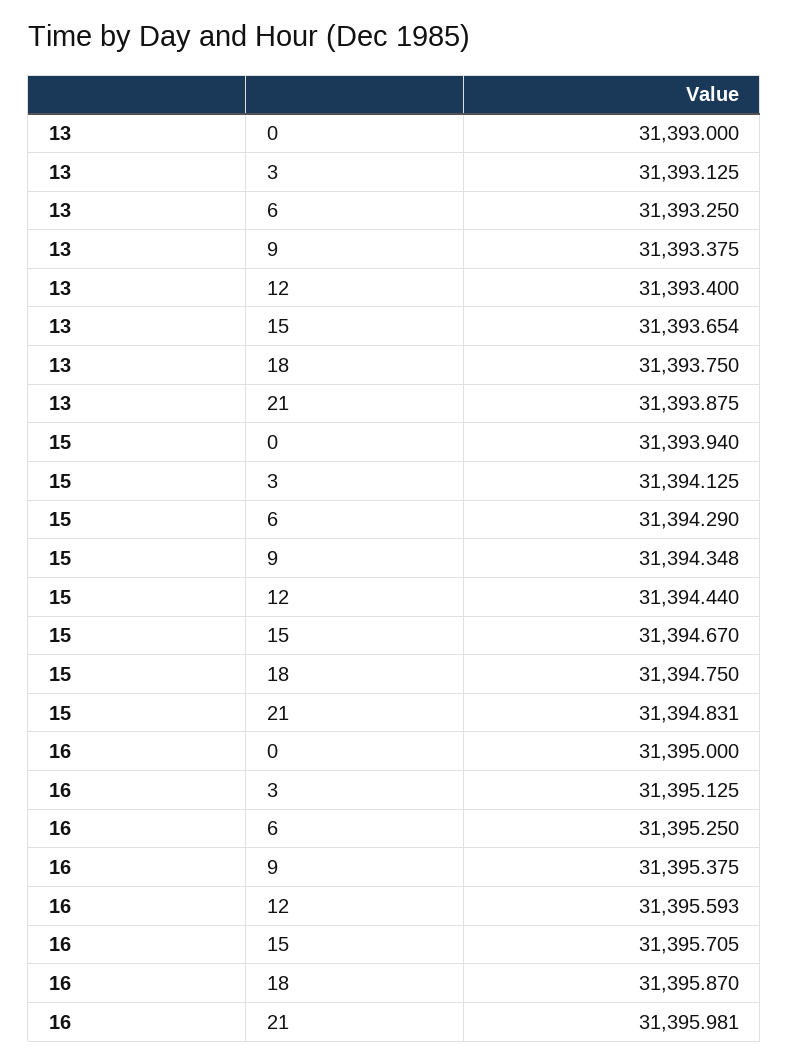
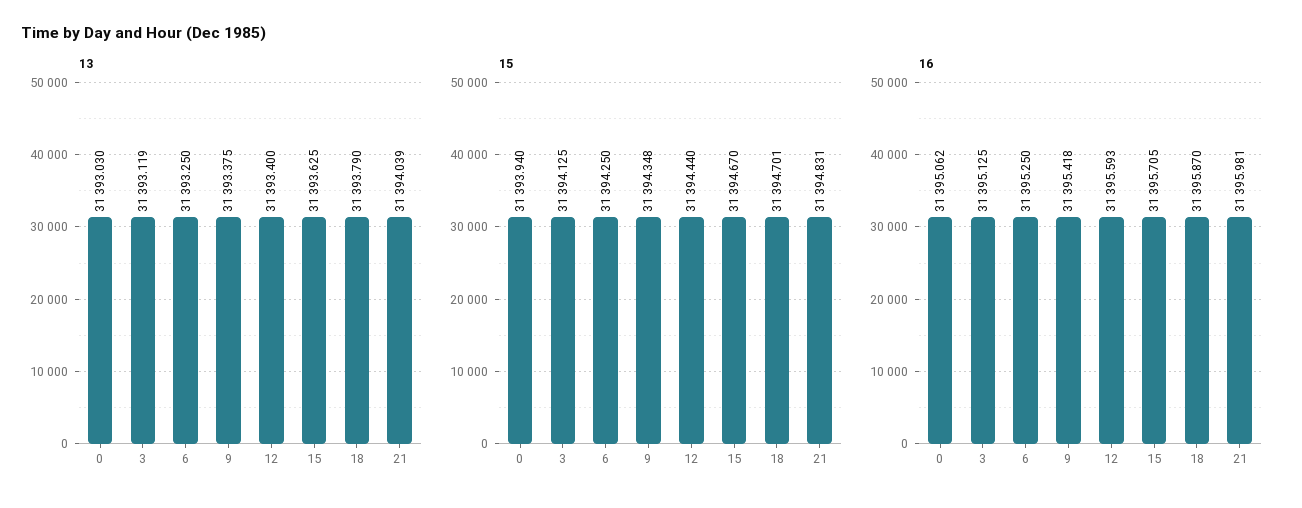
  {
    "13": {
-     "0": 31393,
+     "0": 31393.03,
-     "3": 31393.125,
+     "3": 31393.119,
      "6": 31393.25,
      "9": 31393.375,
      "12": 31393.4,
-     "15": 31393.654,
+     "15": 31393.625,
-     "18": 31393.75,
+     "18": 31393.79,
-     "21": 31393.875
+     "21": 31394.039
    },
    "15": {
      "0": 31393.94,
      "3": 31394.125,
-     "6": 31394.29,
+     "6": 31394.25,
      "9": 31394.348,
      "12": 31394.44,
      "15": 31394.67,
-     "18": 31394.75,
+     "18": 31394.701,
      "21": 31394.831
    },
    "16": {
-     "0": 31395,
+     "0": 31395.062,
      "3": 31395.125,
      "6": 31395.25,
-     "9": 31395.375,
+     "9": 31395.418,
      "12": 31395.593,
      "15": 31395.705,
      "18": 31395.87,
      "21": 31395.981
    }
  }

